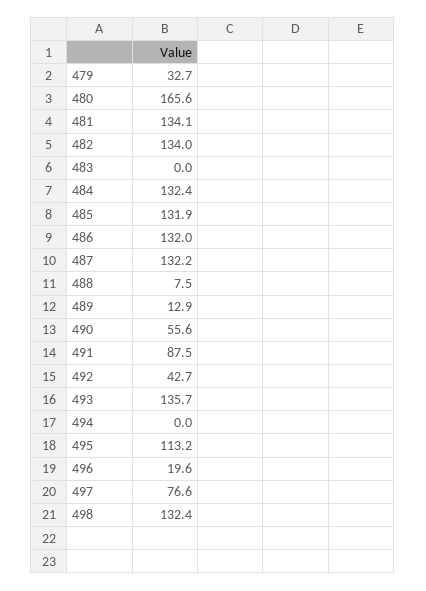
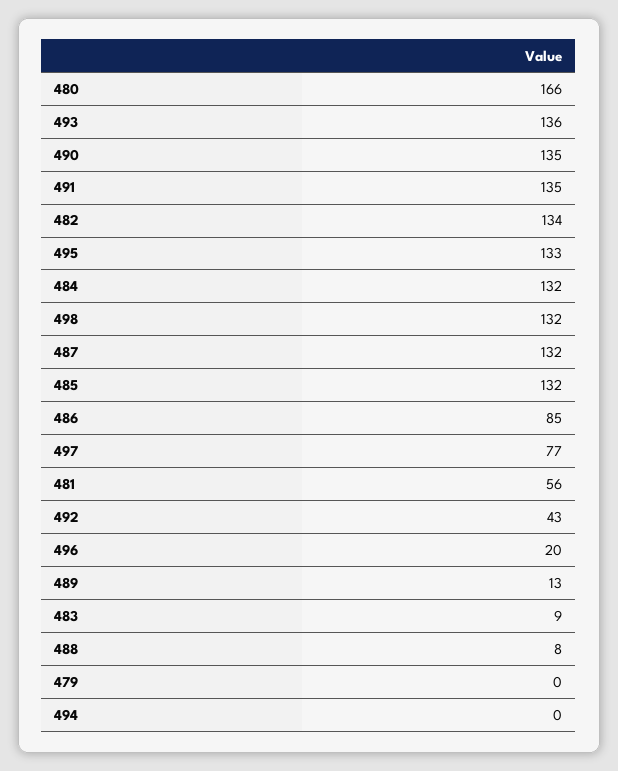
  {
-   "479": 32.7,
+   "479": 0,
    "480": 165.6,
-   "481": 134.1,
+   "481": 56,
    "482": 134,
-   "483": 0,
+   "483": 9,
    "484": 132.4,
    "485": 131.9,
-   "486": 132,
+   "486": 85,
    "487": 132.2,
    "488": 7.5,
    "489": 12.9,
-   "490": 55.6,
+   "490": 135,
-   "491": 87.5,
+   "491": 135,
    "492": 42.7,
    "493": 135.7,
    "494": 0,
-   "495": 113.2,
+   "495": 133,
    "496": 19.6,
    "497": 76.6,
    "498": 132.4
  }

